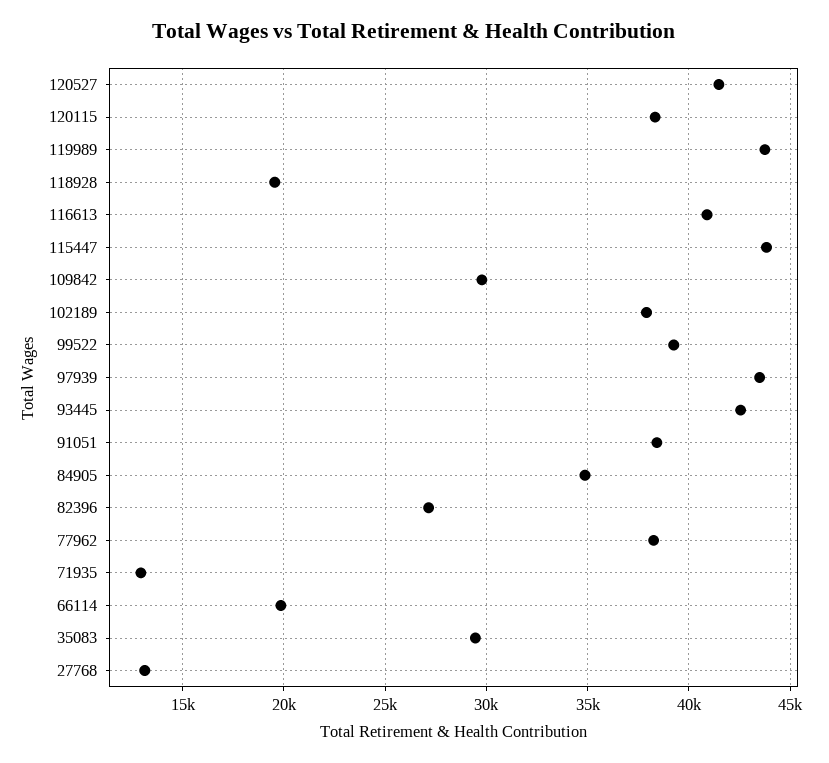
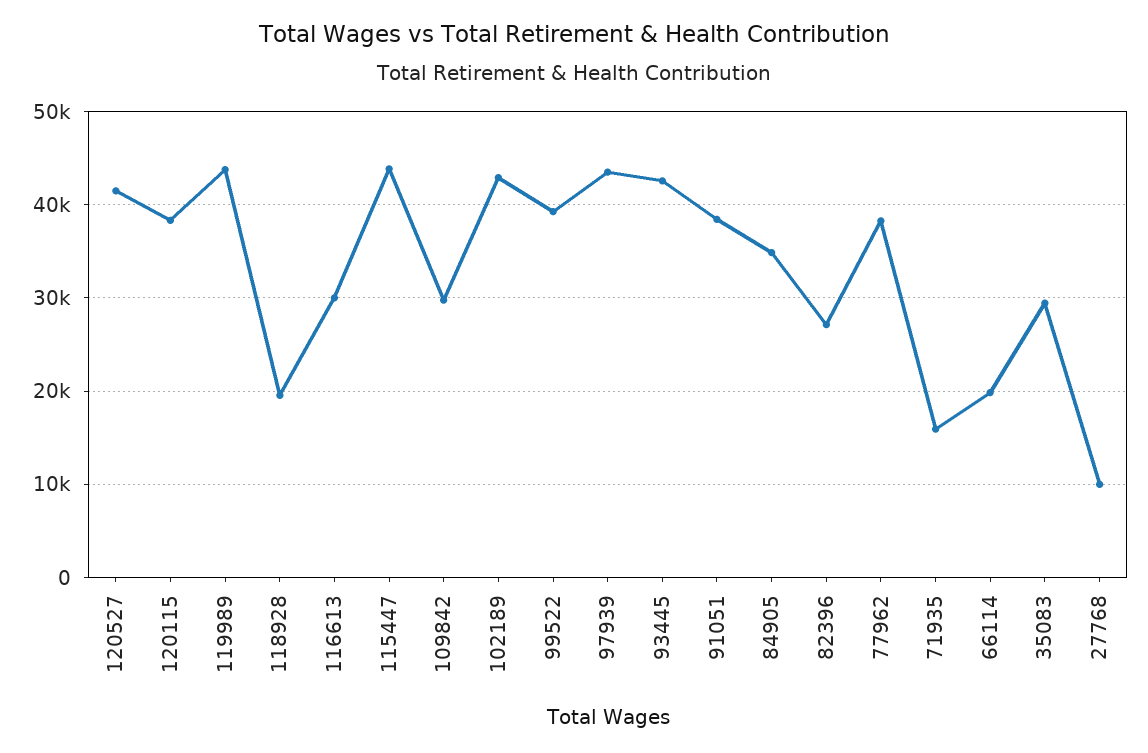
  {
    "120527": 41500,
    "120115": 38500,
    "119989": 44000,
    "118928": 19500,
-   "116613": 41000,
+   "116613": 30000,
    "115447": 44000,
    "109842": 30000,
-   "102189": 38000,
+   "102189": 43000,
    "99522": 39500,
    "97939": 43500,
    "93445": 42500,
    "91051": 38500,
    "84905": 35000,
    "82396": 27000,
    "77962": 38500,
-   "71935": 13000,
+   "71935": 16000,
    "66114": 20000,
    "35083": 29500,
-   "27768": 13000
+   "27768": 10000
  }

